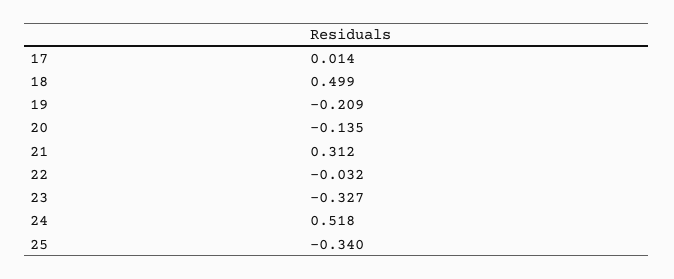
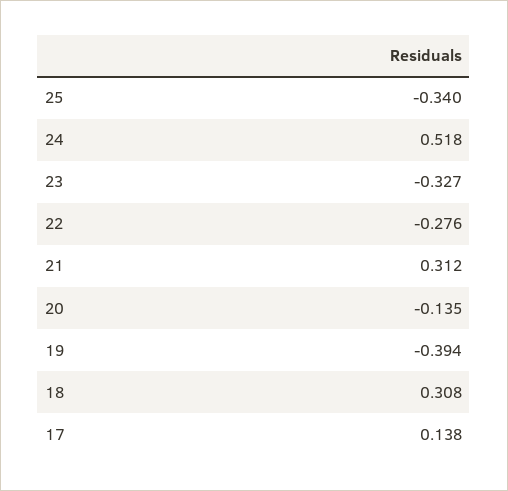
  {
-   "17": 0.014,
+   "17": 0.138,
-   "18": 0.499,
+   "18": 0.308,
-   "19": -0.209,
+   "19": -0.394,
    "20": -0.135,
    "21": 0.312,
-   "22": -0.032,
+   "22": -0.276,
    "23": -0.327,
    "24": 0.518,
    "25": -0.34
  }

